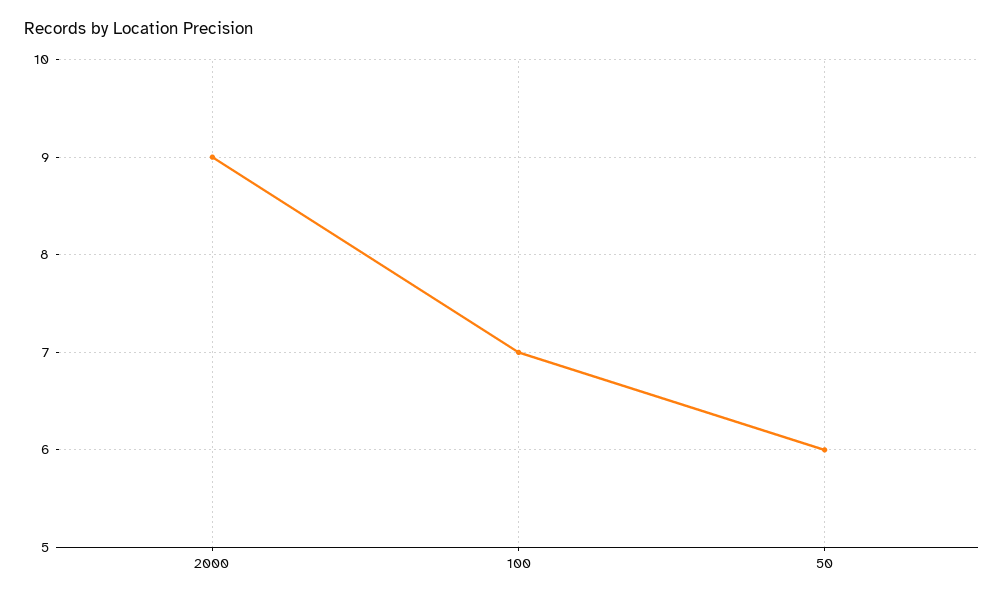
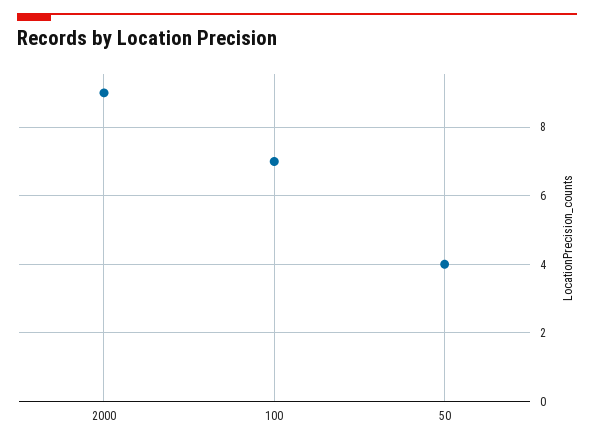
  {
    "2000": 9,
    "100": 7,
-   "50": 6
+   "50": 4
  }

